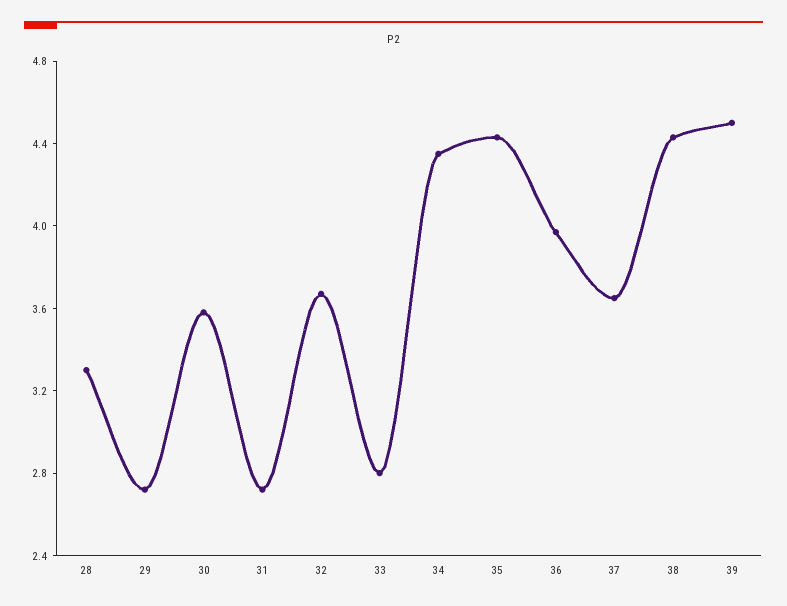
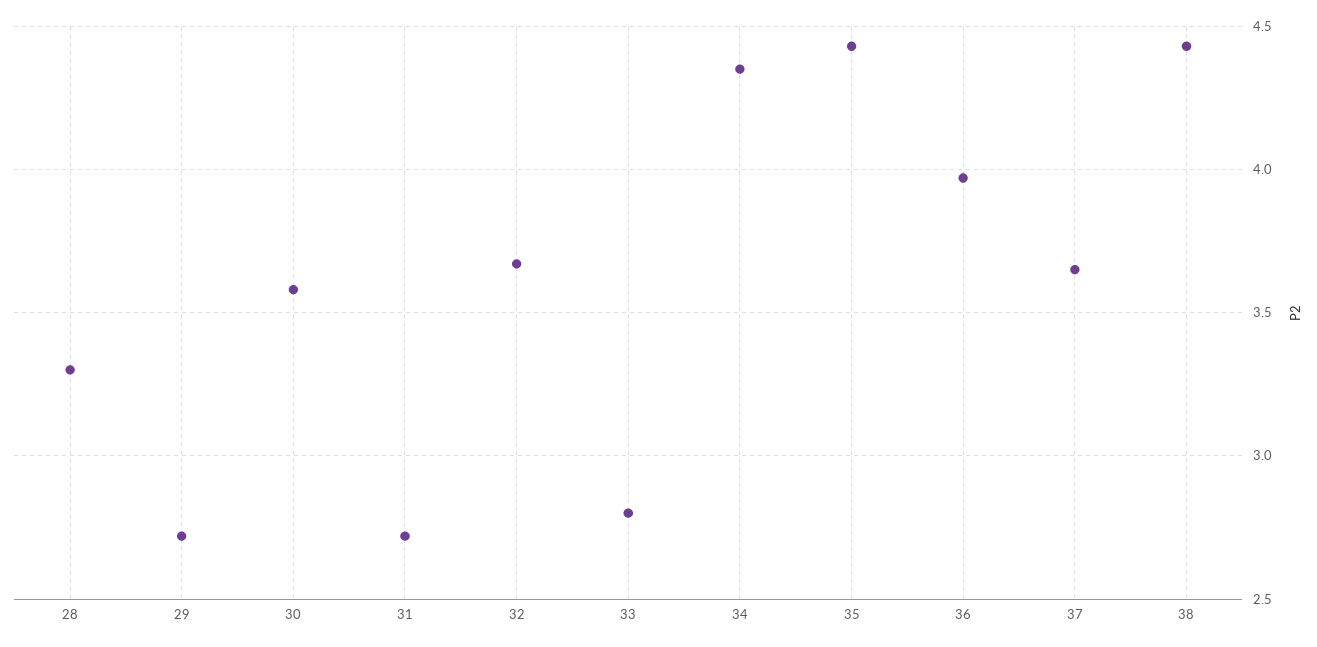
  {
    "28": 3.3,
    "29": 2.7,
    "30": 3.6,
    "31": 2.7,
    "32": 3.65,
    "33": 2.8,
    "34": 4.35,
    "35": 4.45,
    "36": 3.95,
    "37": 3.65,
-   "38": 4.45,
+   "38": 4.45
-   "39": 4.5
  }

